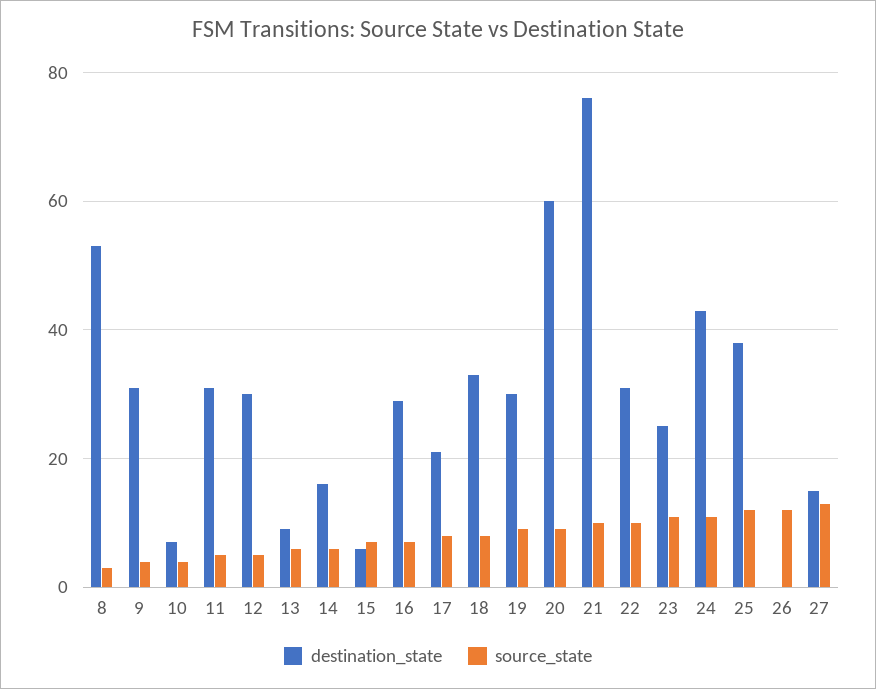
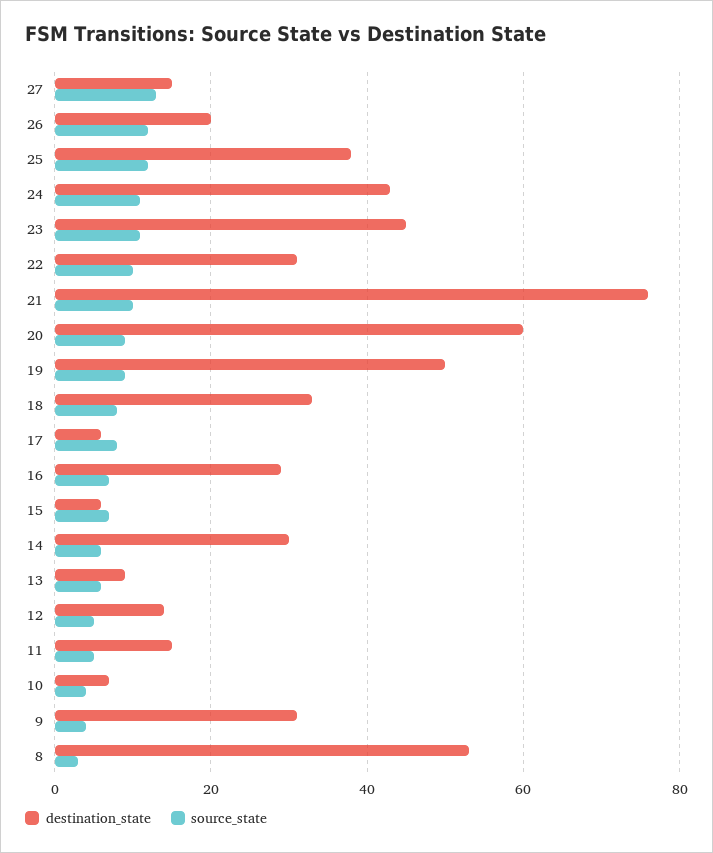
  {
    "destination_state": {
      "8": 55,
      "9": 30,
      "10": 5,
-     "11": 30,
+     "11": 15,
-     "12": 30,
+     "12": 15,
      "13": 10,
-     "14": 15,
+     "14": 30,
      "15": 5,
      "16": 30,
-     "17": 20,
+     "17": 5,
      "18": 35,
-     "19": 30,
+     "19": 50,
      "20": 60,
      "21": 75,
      "22": 30,
-     "23": 25,
+     "23": 45,
      "24": 45,
      "25": 40,
-     "26": 0,
+     "26": 20,
      "27": 15
    },
    "source_state": {
      "8": 5,
      "9": 5,
      "10": 5,
      "11": 5,
      "12": 5,
      "13": 5,
      "14": 5,
      "15": 5,
      "16": 5,
      "17": 10,
      "18": 10,
      "19": 10,
      "20": 10,
      "21": 10,
      "22": 10,
      "23": 10,
      "24": 10,
      "25": 10,
      "26": 10,
      "27": 15
    }
  }

